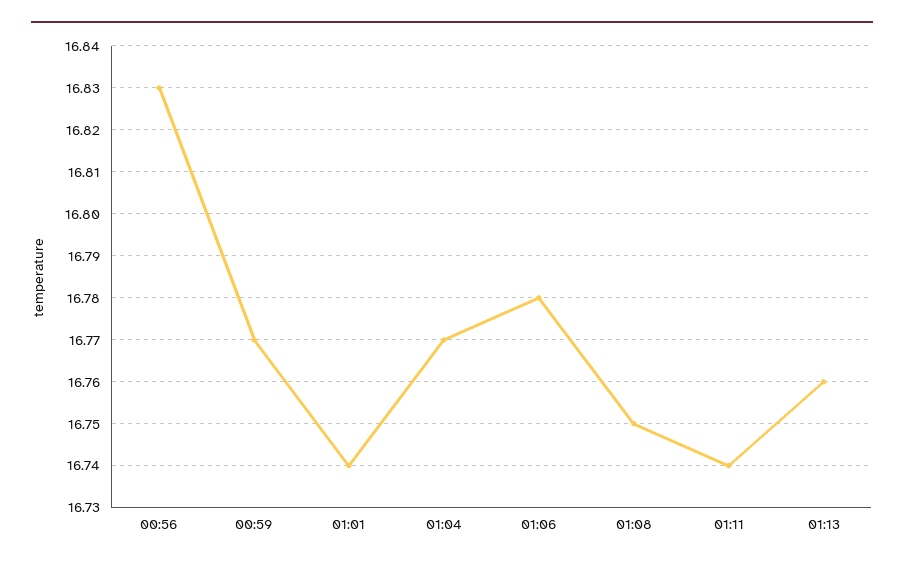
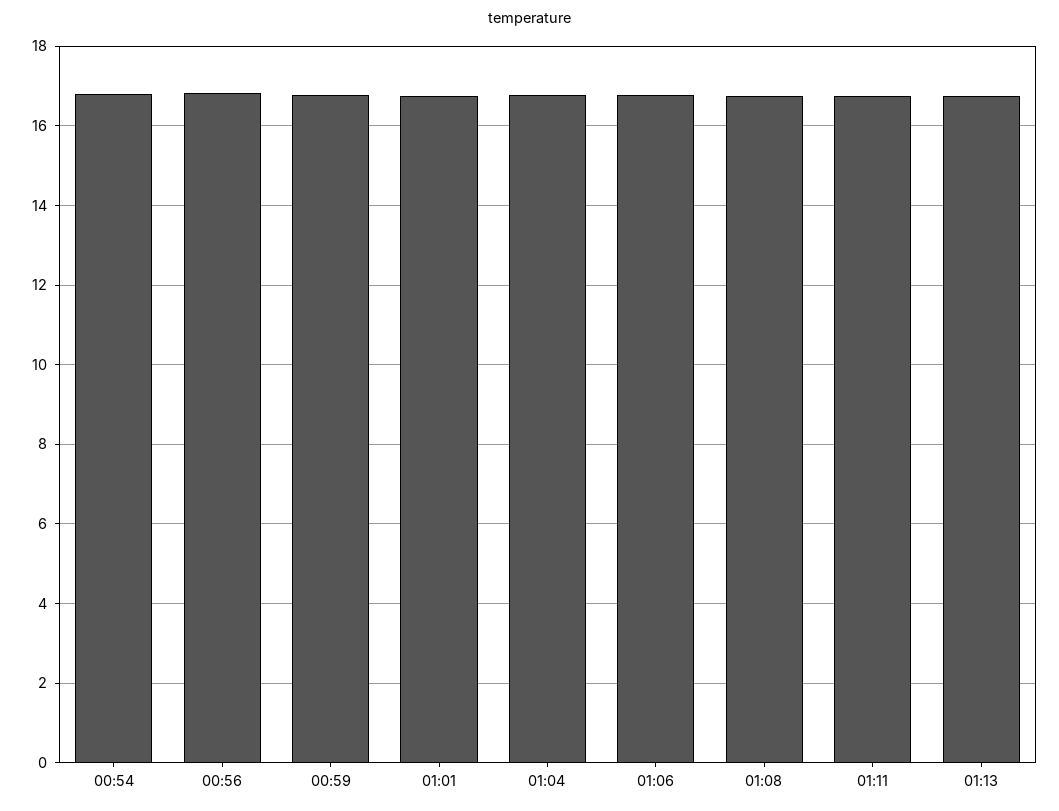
  {
    "00:56": 16.83,
    "00:59": 16.77,
    "01:01": 16.74,
    "01:04": 16.77,
    "01:06": 16.78,
    "01:08": 16.75,
    "01:11": 16.74,
-   "01:13": 16.76
+   "01:13": 16.76,
+   "00:54": 16.8
  }

